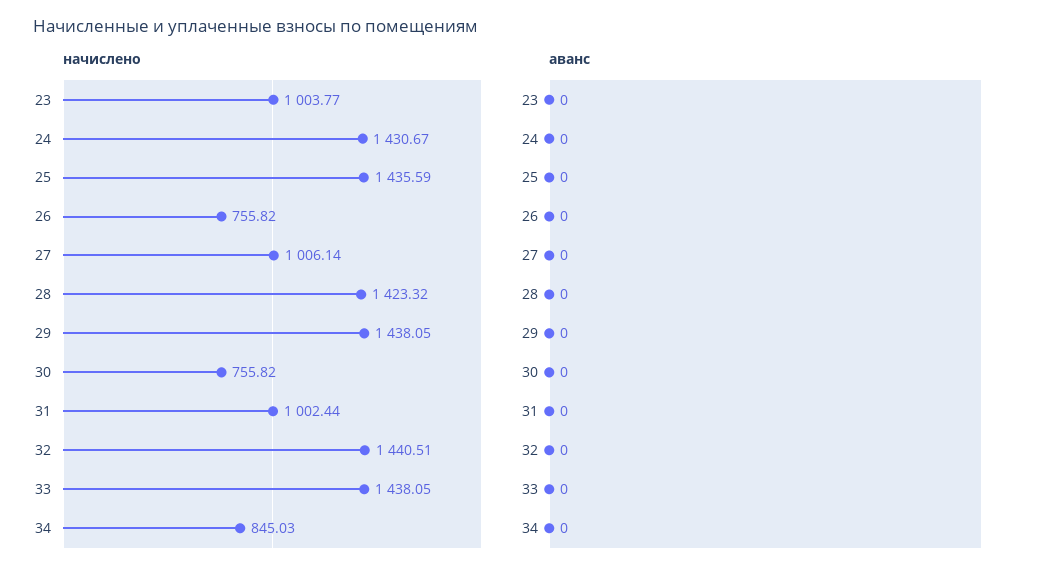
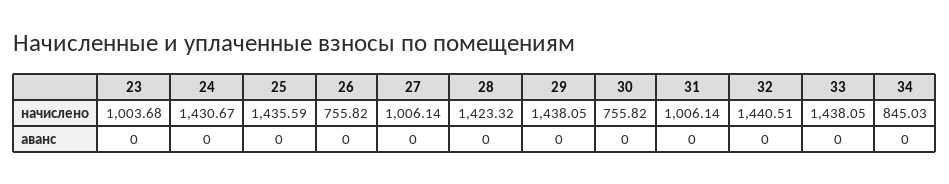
  {
    "начислено": {
-     "23": 1003.77,
+     "23": 1003.68,
      "24": 1430.67,
      "25": 1435.59,
      "26": 755.82,
      "27": 1006.14,
      "28": 1423.32,
      "29": 1438.05,
      "30": 755.82,
-     "31": 1002.44,
+     "31": 1006.14,
      "32": 1440.51,
      "33": 1438.05,
      "34": 845.03
    },
    "аванс": {
      "23": 0,
      "24": 0,
      "25": 0,
      "26": 0,
      "27": 0,
      "28": 0,
      "29": 0,
      "30": 0,
      "31": 0,
      "32": 0,
      "33": 0,
      "34": 0
    }
  }

